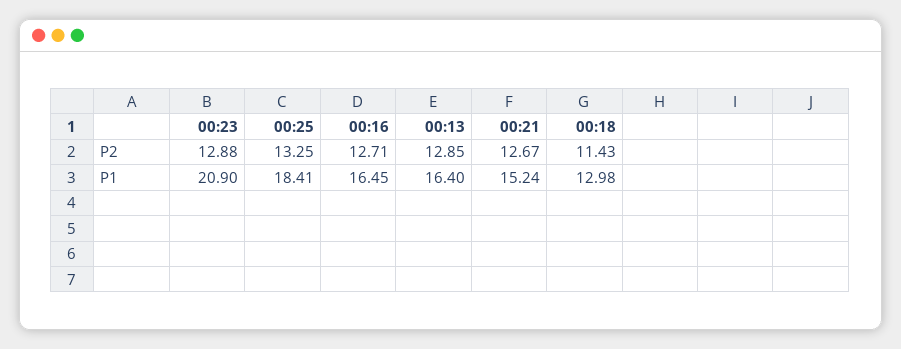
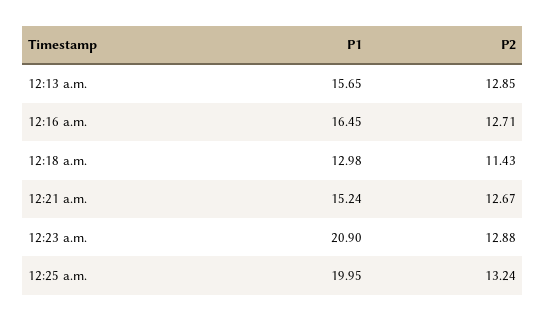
  {
    "00:23": {
      "P2": 12.88,
      "P1": 20.9
    },
    "00:25": {
-     "P2": 13.25,
+     "P2": 13.24,
-     "P1": 18.41
+     "P1": 19.95
    },
    "00:16": {
      "P2": 12.71,
      "P1": 16.45
    },
    "00:13": {
      "P2": 12.85,
-     "P1": 16.4
+     "P1": 15.65
    },
    "00:21": {
      "P2": 12.67,
      "P1": 15.24
    },
    "00:18": {
      "P2": 11.43,
      "P1": 12.98
    }
  }

